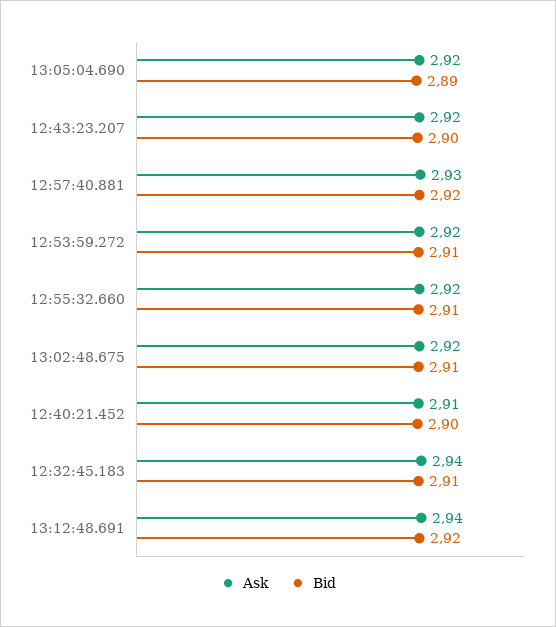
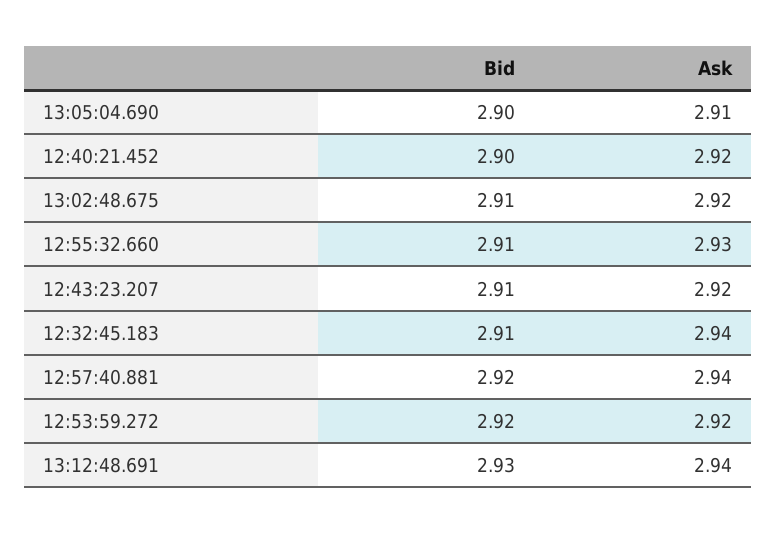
  {
    "Ask": {
-     "13:05:04.690": 2.92,
+     "13:05:04.690": 2.91,
      "12:43:23.207": 2.92,
-     "12:57:40.881": 2.93,
+     "12:57:40.881": 2.94,
      "12:53:59.272": 2.92,
-     "12:55:32.660": 2.92,
+     "12:55:32.660": 2.93,
      "13:02:48.675": 2.92,
-     "12:40:21.452": 2.91,
+     "12:40:21.452": 2.92,
      "12:32:45.183": 2.94,
      "13:12:48.691": 2.94
    },
    "Bid": {
-     "13:05:04.690": 2.89,
+     "13:05:04.690": 2.9,
-     "12:43:23.207": 2.9,
+     "12:43:23.207": 2.91,
      "12:57:40.881": 2.92,
-     "12:53:59.272": 2.91,
+     "12:53:59.272": 2.92,
      "12:55:32.660": 2.91,
      "13:02:48.675": 2.91,
      "12:40:21.452": 2.9,
      "12:32:45.183": 2.91,
-     "13:12:48.691": 2.92
+     "13:12:48.691": 2.93
    }
  }

